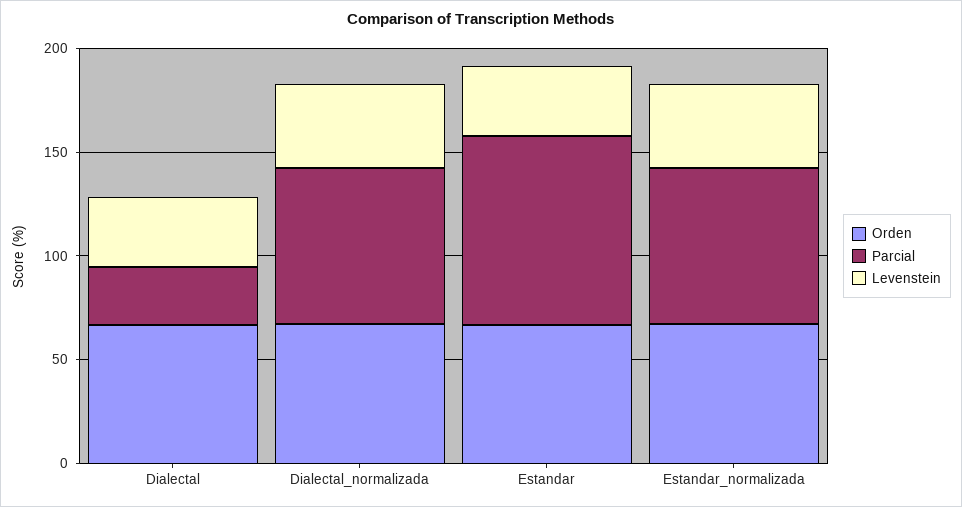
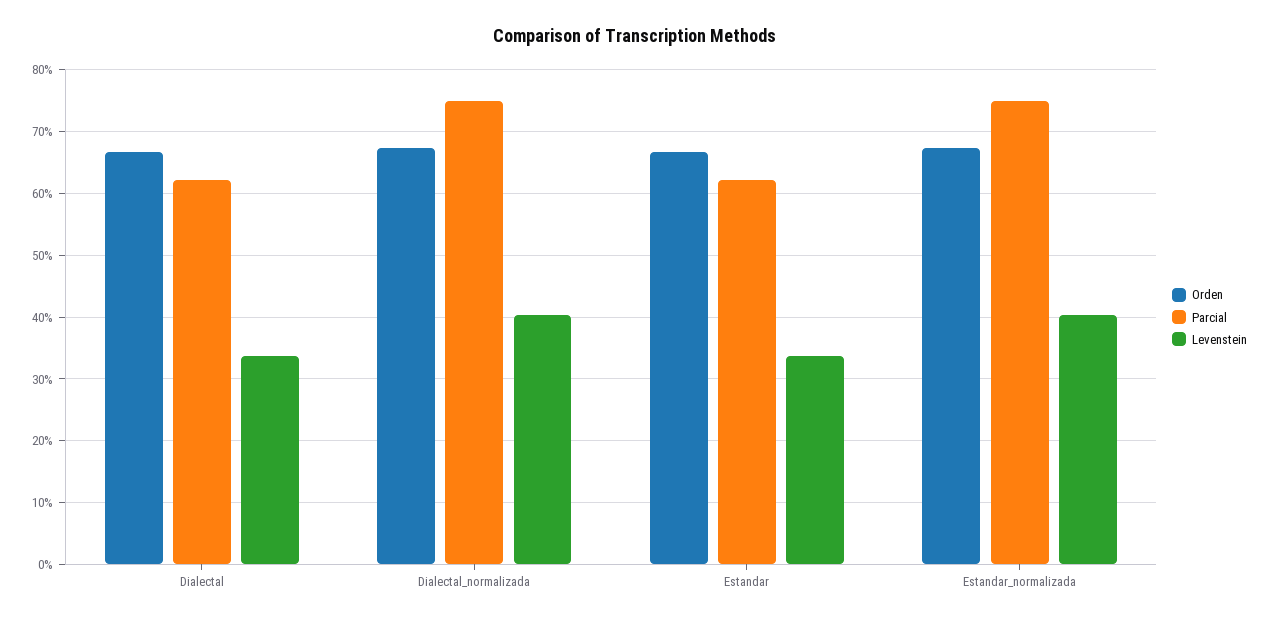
  {
    "Orden": {
      "Dialectal": 67,
      "Dialectal_normalizada": 67,
      "Estandar": 67,
      "Estandar_normalizada": 67
    },
    "Parcial": {
-     "Dialectal": 30,
+     "Dialectal": 62,
      "Dialectal_normalizada": 75,
-     "Estandar": 90,
+     "Estandar": 62,
      "Estandar_normalizada": 75
    },
    "Levenstein": {
      "Dialectal": 34,
      "Dialectal_normalizada": 40,
      "Estandar": 34,
      "Estandar_normalizada": 40
    }
  }

